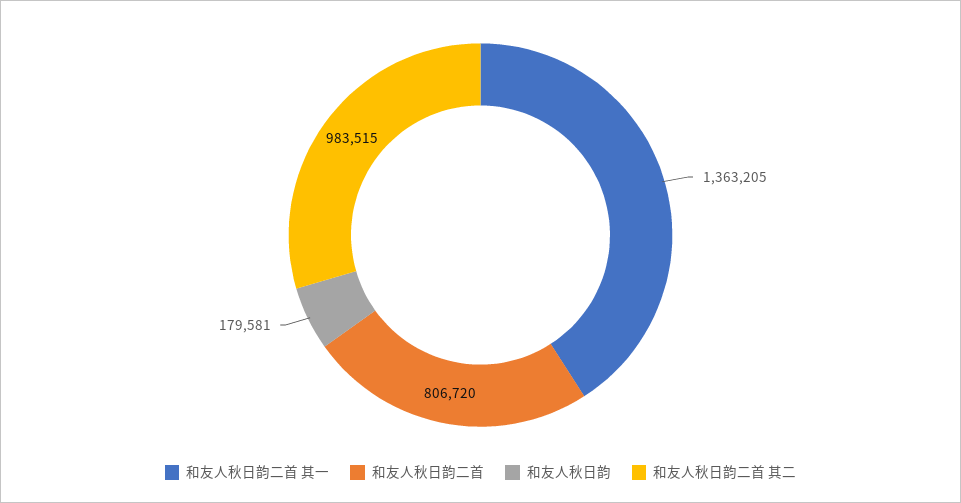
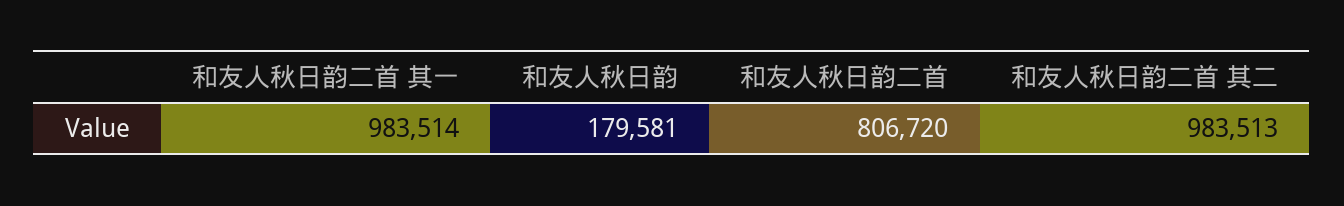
  {
-   "和友人秋日韵二首 其一": 1363205,
+   "和友人秋日韵二首 其一": 983514,
    "和友人秋日韵二首": 806720,
    "和友人秋日韵": 179581,
-   "和友人秋日韵二首 其二": 983515
+   "和友人秋日韵二首 其二": 983513
  }

